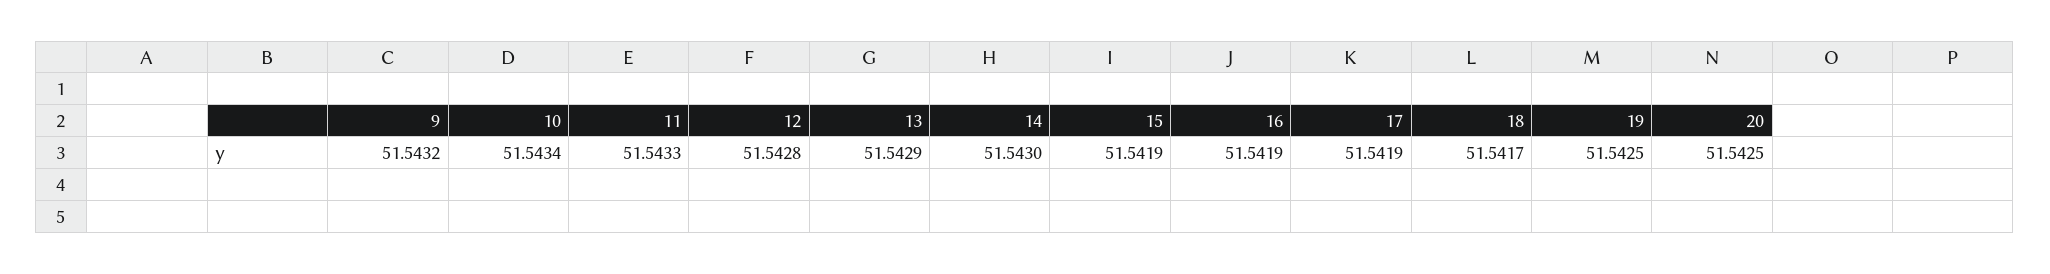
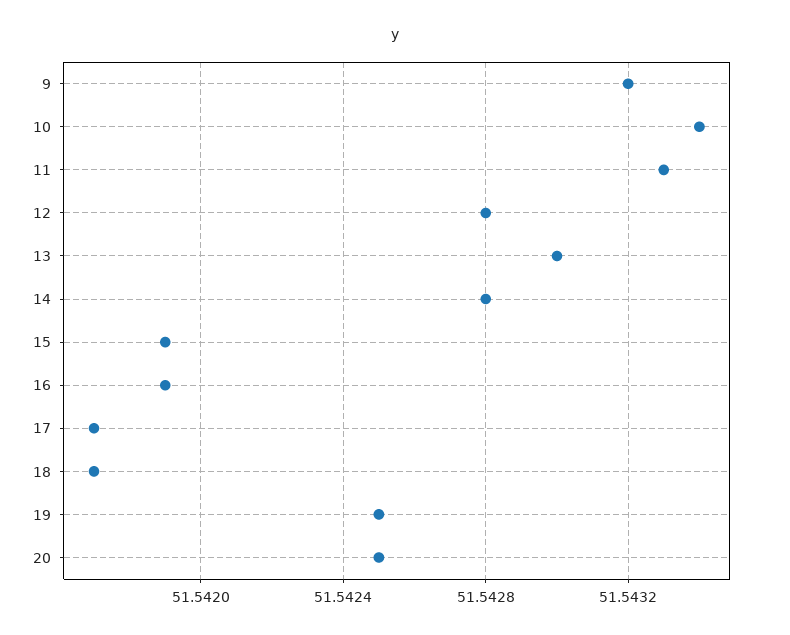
  {
    "9": 51.5432,
    "10": 51.5434,
    "11": 51.5433,
    "12": 51.5428,
-   "13": 51.5429,
+   "13": 51.543,
-   "14": 51.543,
+   "14": 51.5428,
    "15": 51.5419,
    "16": 51.5419,
-   "17": 51.5419,
+   "17": 51.5417,
    "18": 51.5417,
    "19": 51.5425,
    "20": 51.5425
  }

